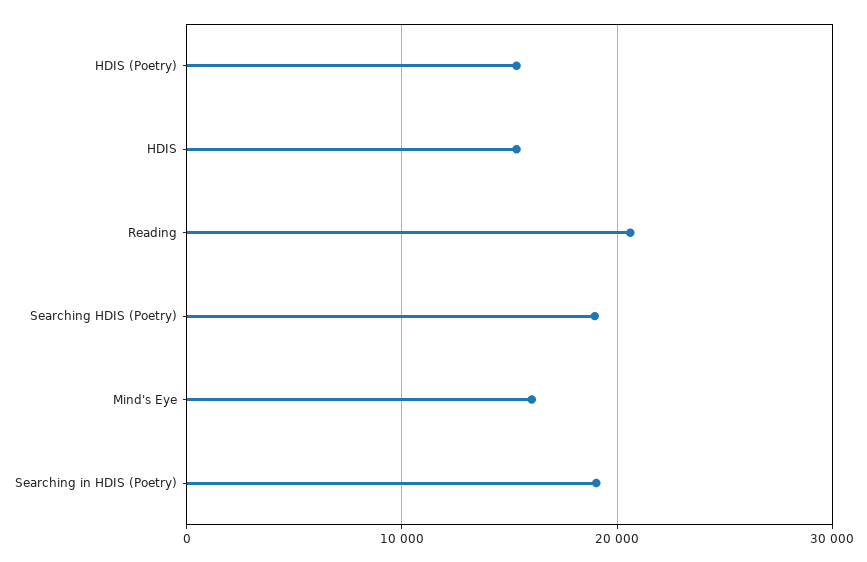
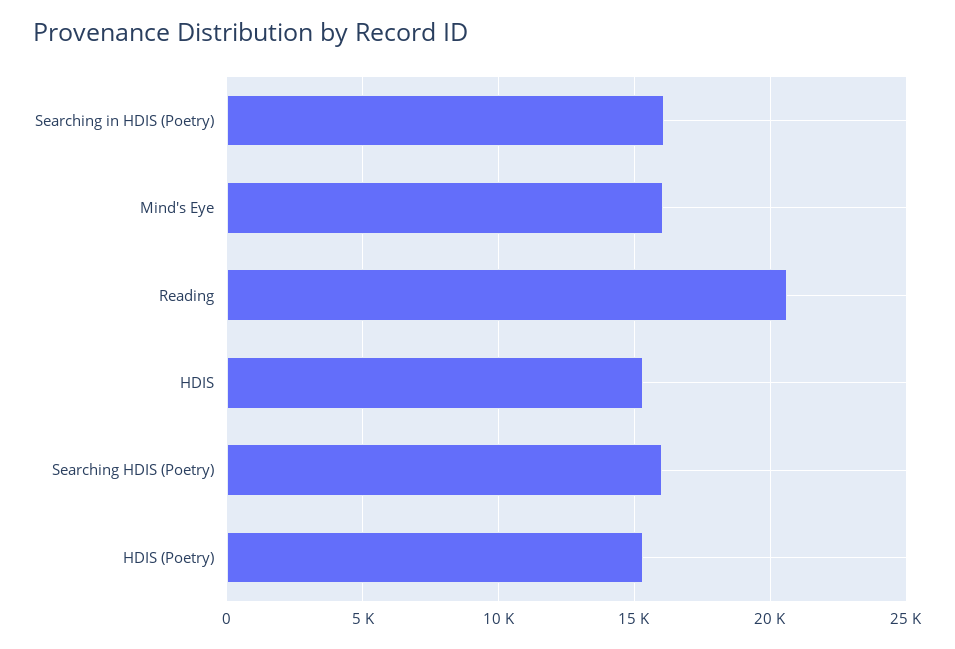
  {
    "HDIS (Poetry)": 15500,
    "HDIS": 15500,
    "Reading": 20500,
-   "Searching HDIS (Poetry)": 19000,
+   "Searching HDIS (Poetry)": 16000,
    "Mind's Eye": 16000,
-   "Searching in HDIS (Poetry)": 19000
+   "Searching in HDIS (Poetry)": 16000
  }

